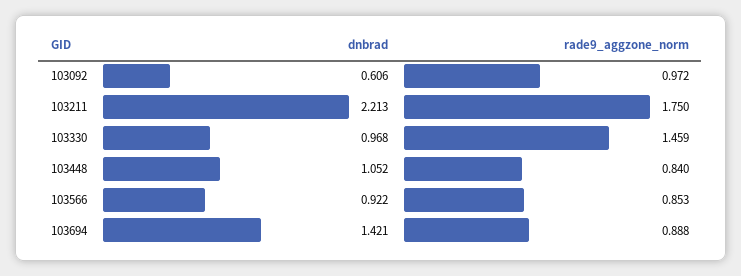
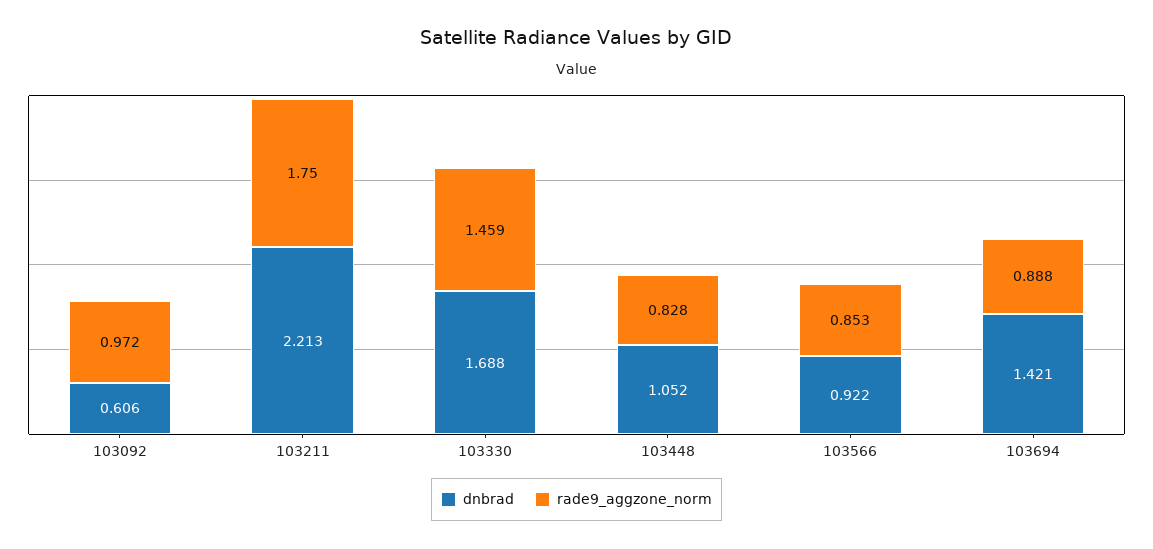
  {
    "dnbrad": {
      "103092": 0.606,
      "103211": 2.213,
-     "103330": 0.968,
+     "103330": 1.688,
      "103448": 1.052,
      "103566": 0.922,
      "103694": 1.421
    },
    "rade9_aggzone_norm": {
      "103092": 0.972,
      "103211": 1.75,
      "103330": 1.459,
-     "103448": 0.84,
+     "103448": 0.828,
      "103566": 0.853,
      "103694": 0.888
    }
  }

